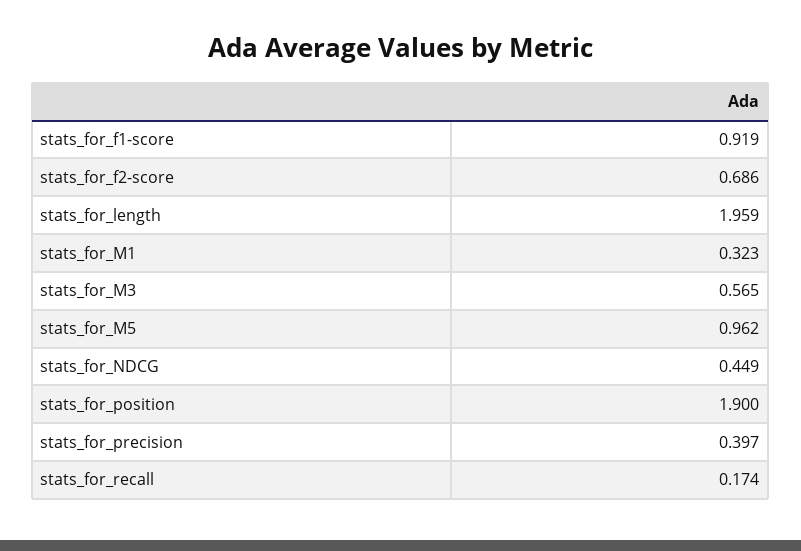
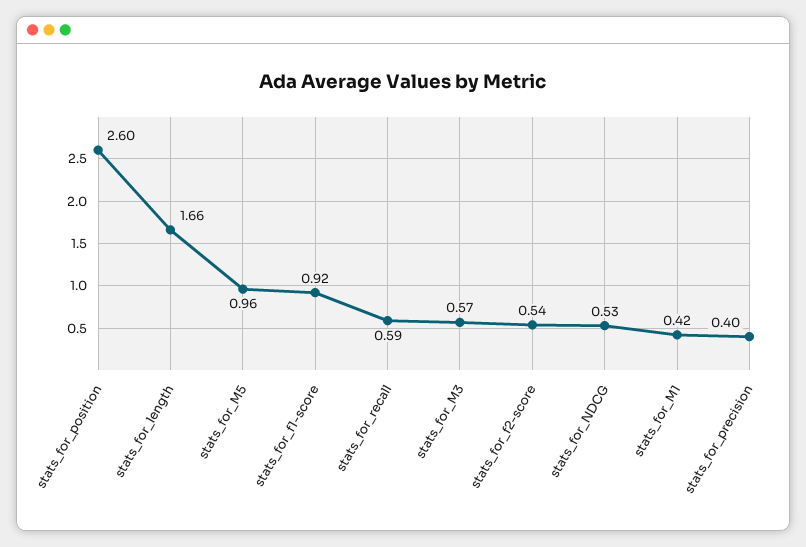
  {
    "stats_for_f1-score": 0.919,
-   "stats_for_f2-score": 0.686,
+   "stats_for_f2-score": 0.54,
-   "stats_for_length": 1.959,
+   "stats_for_length": 1.66,
-   "stats_for_M1": 0.323,
+   "stats_for_M1": 0.42,
    "stats_for_M3": 0.565,
    "stats_for_M5": 0.962,
-   "stats_for_NDCG": 0.449,
+   "stats_for_NDCG": 0.53,
-   "stats_for_position": 1.9,
+   "stats_for_position": 2.6,
    "stats_for_precision": 0.397,
-   "stats_for_recall": 0.174
+   "stats_for_recall": 0.59
  }

